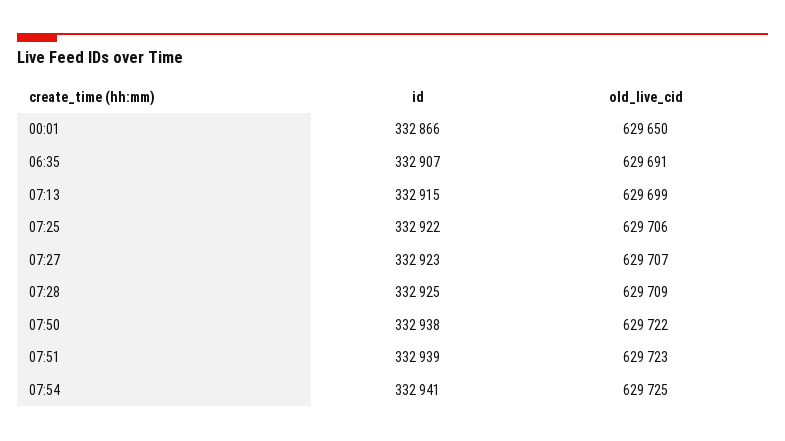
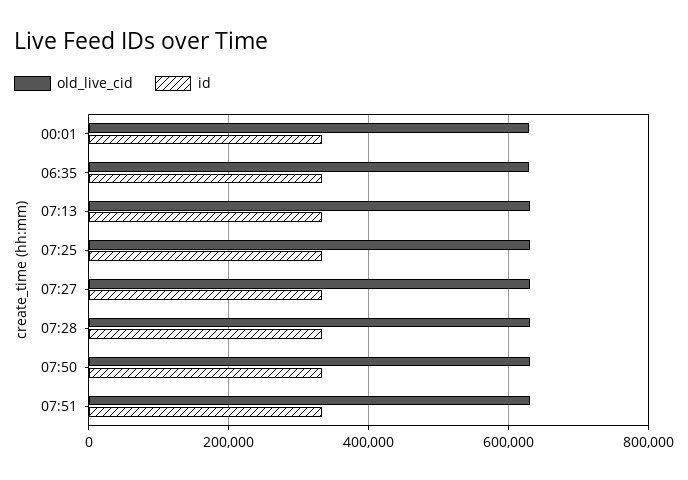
  {
    "id": {
      "00:01": 332866,
      "06:35": 332907,
      "07:13": 332915,
      "07:25": 332922,
      "07:27": 332923,
      "07:28": 332925,
      "07:50": 332938,
-     "07:51": 332939,
+     "07:51": 332939
-     "07:54": 332941
    },
    "old_live_cid": {
      "00:01": 629650,
      "06:35": 629691,
      "07:13": 629699,
      "07:25": 629706,
      "07:27": 629707,
      "07:28": 629709,
      "07:50": 629722,
-     "07:51": 629723,
+     "07:51": 629723
-     "07:54": 629725
    }
  }

